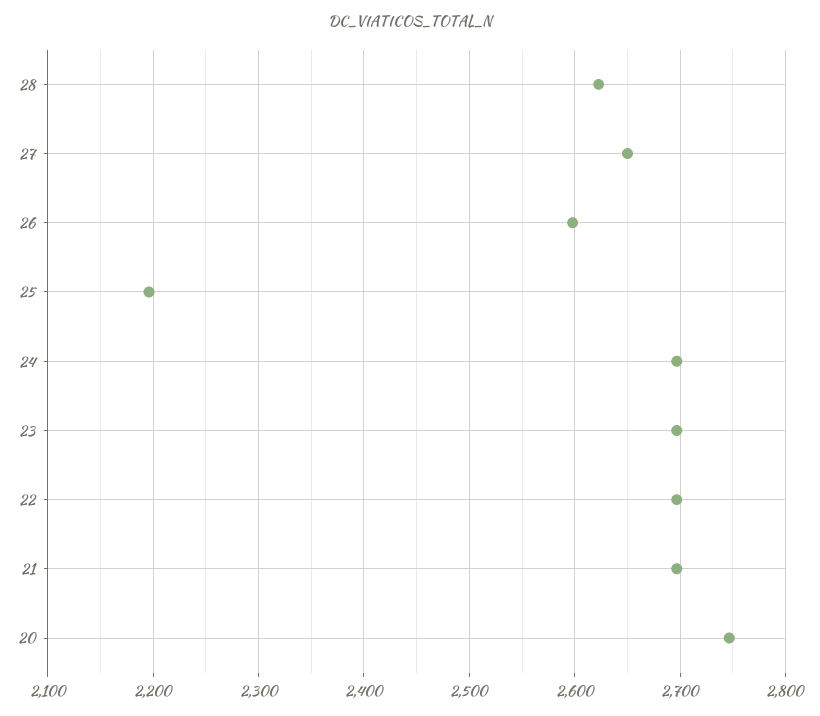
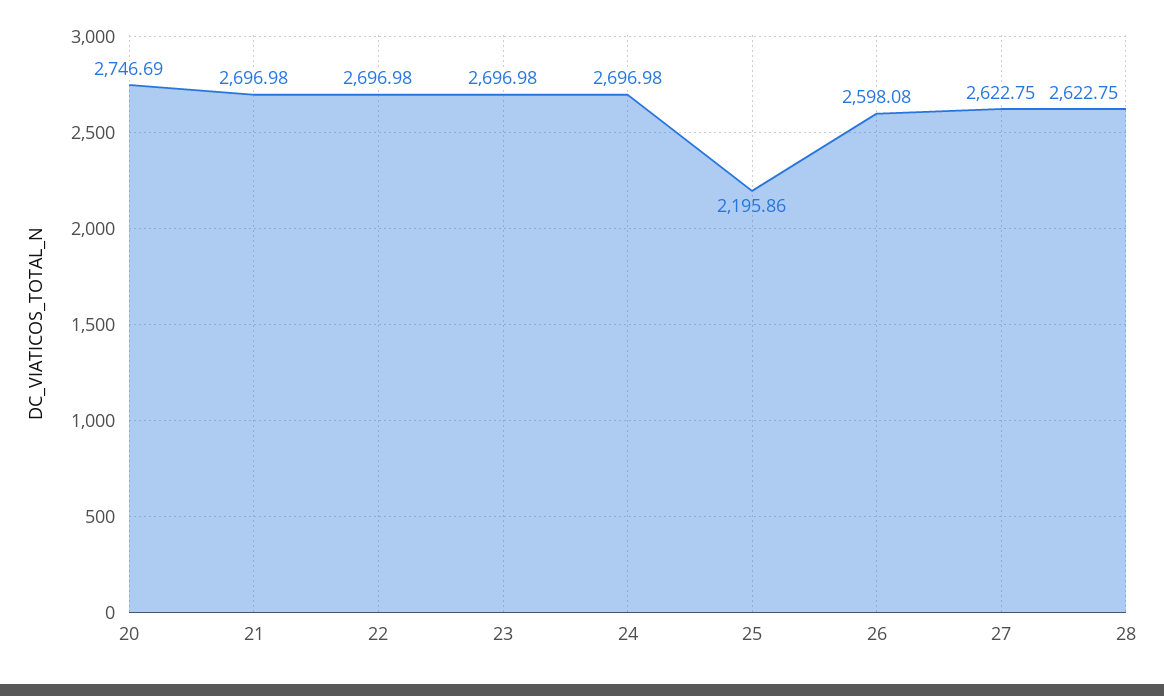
  {
    "28": 2622.75,
-   "27": 2650,
+   "27": 2622.75,
    "26": 2598.08,
    "25": 2195.86,
    "24": 2696.98,
    "23": 2696.98,
    "22": 2696.98,
    "21": 2696.98,
    "20": 2746.69
  }

